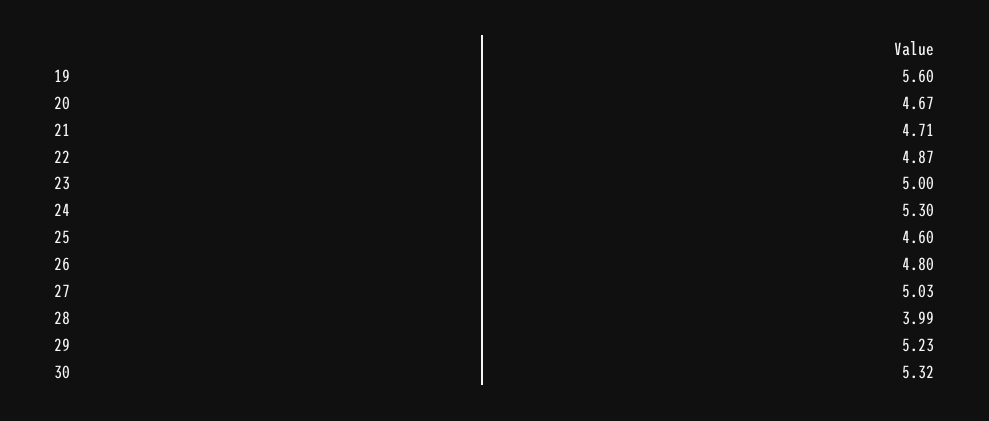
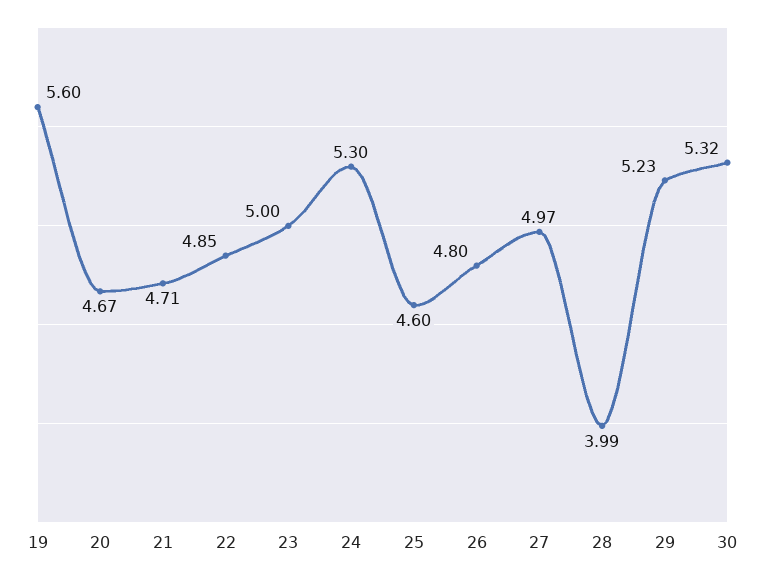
  {
    "19": 5.6,
    "20": 4.67,
    "21": 4.71,
-   "22": 4.87,
+   "22": 4.85,
    "23": 5,
    "24": 5.3,
    "25": 4.6,
    "26": 4.8,
-   "27": 5.03,
+   "27": 4.97,
    "28": 3.99,
    "29": 5.23,
    "30": 5.32
  }

